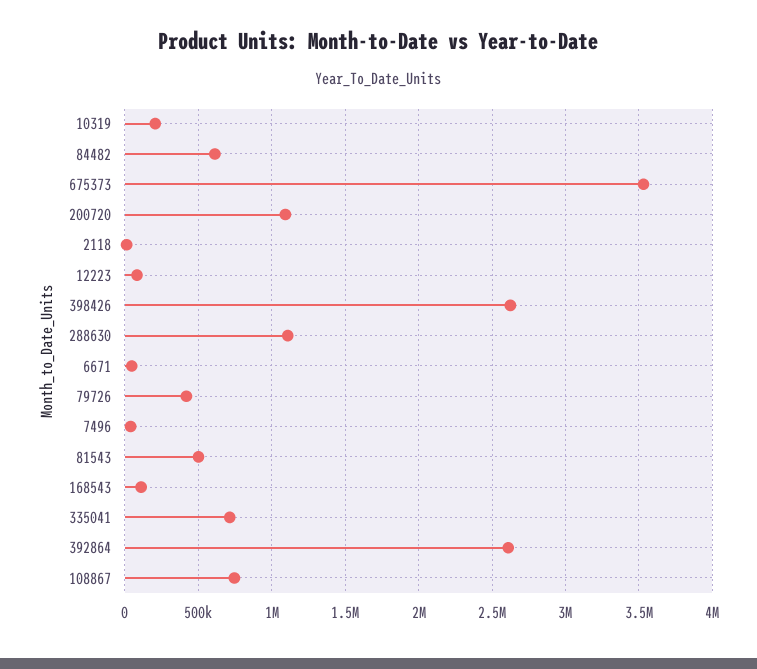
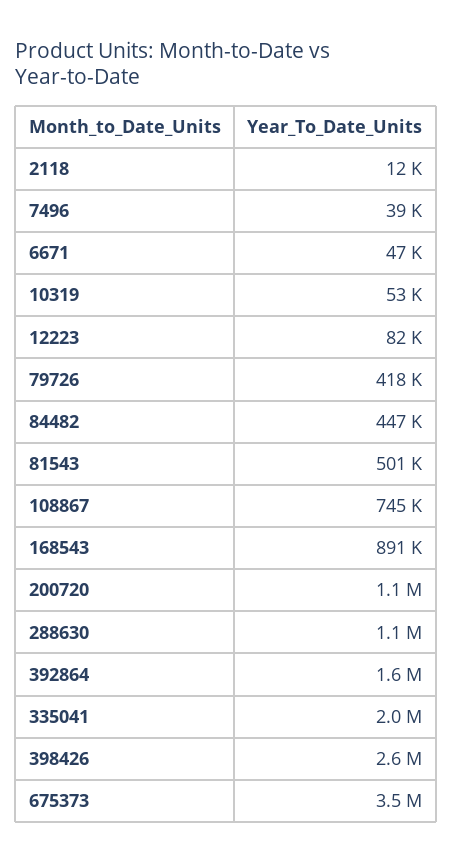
  {
-   "10319": 200000,
+   "10319": 53000,
-   "84482": 600000,
+   "84482": 447000,
    "675373": 3500000,
    "200720": 1100000,
    "2118": 12000,
    "12223": 82000,
    "398426": 2600000,
    "288630": 1100000,
    "6671": 47000,
    "79726": 418000,
    "7496": 39000,
    "81543": 501000,
-   "168543": 100000,
+   "168543": 891000,
-   "335041": 700000,
+   "335041": 2000000,
-   "392864": 2600000,
+   "392864": 1600000,
    "108867": 745000
  }

